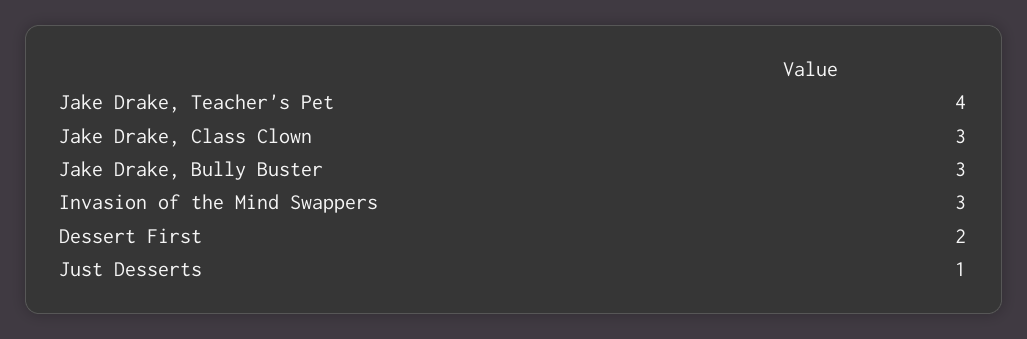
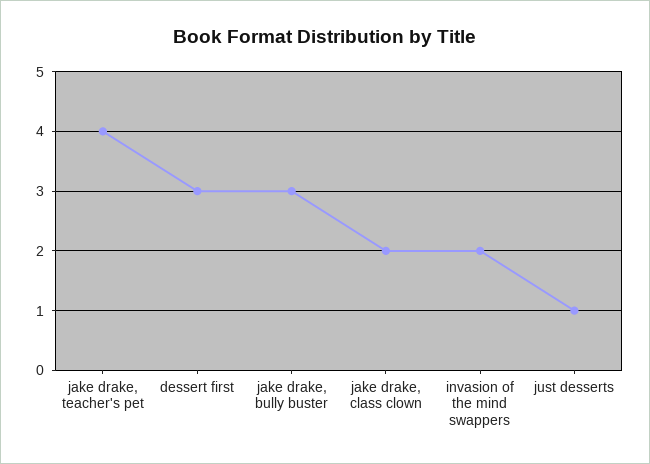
  {
    "Jake Drake, Teacher's Pet": 4,
-   "Jake Drake, Class Clown": 3,
+   "Jake Drake, Class Clown": 2,
    "Jake Drake, Bully Buster": 3,
-   "Invasion of the Mind Swappers": 3,
+   "Invasion of the Mind Swappers": 2,
-   "Dessert First": 2,
+   "Dessert First": 3,
    "Just Desserts": 1
  }

